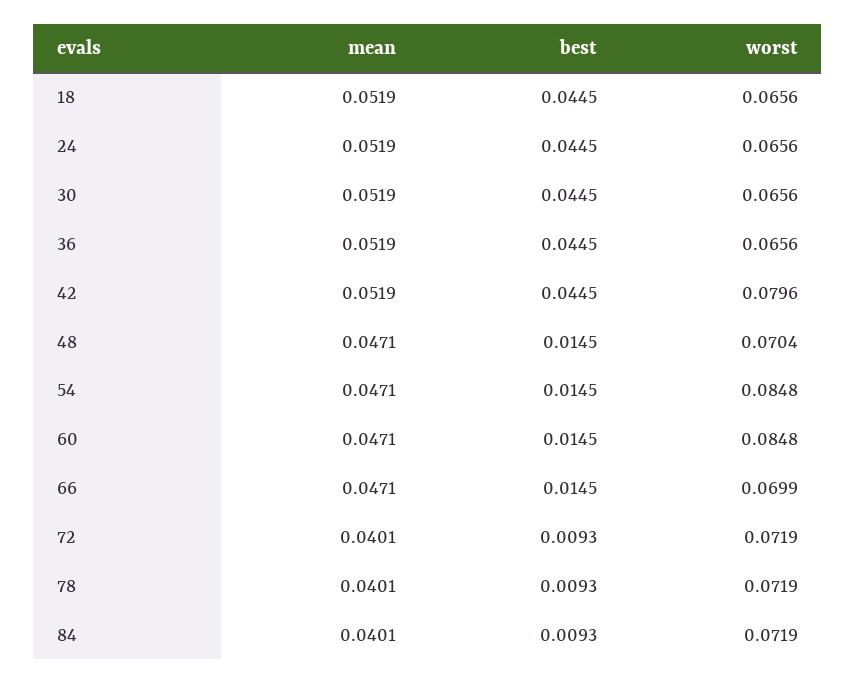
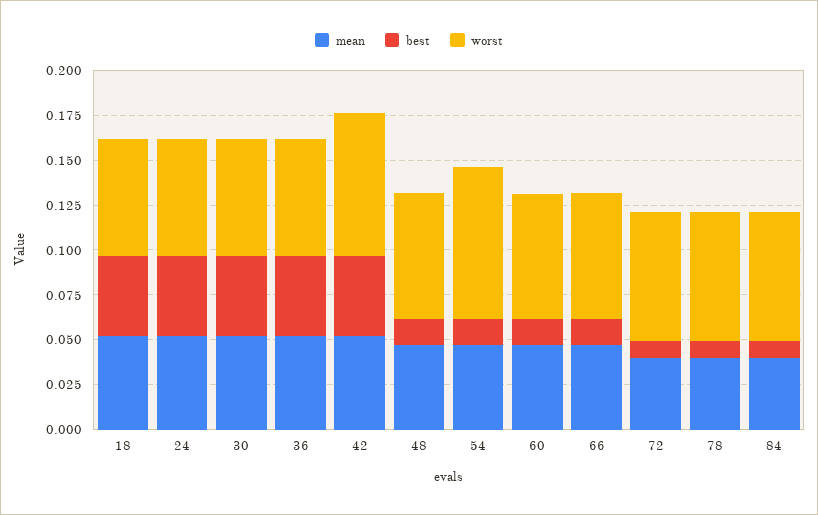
  {
    "mean": {
      "18": 0.0519,
      "24": 0.0519,
      "30": 0.0519,
      "36": 0.0519,
      "42": 0.0519,
      "48": 0.0471,
      "54": 0.0471,
      "60": 0.0471,
      "66": 0.0471,
      "72": 0.0401,
      "78": 0.0401,
      "84": 0.0401
    },
    "best": {
      "18": 0.0445,
      "24": 0.0445,
      "30": 0.0445,
      "36": 0.0445,
      "42": 0.0445,
      "48": 0.0145,
      "54": 0.0145,
      "60": 0.0145,
      "66": 0.0145,
      "72": 0.0093,
      "78": 0.0093,
      "84": 0.0093
    },
    "worst": {
      "18": 0.0656,
      "24": 0.0656,
      "30": 0.0656,
      "36": 0.0656,
      "42": 0.0796,
      "48": 0.0704,
      "54": 0.0848,
-     "60": 0.0848,
+     "60": 0.07,
      "66": 0.0699,
      "72": 0.0719,
      "78": 0.0719,
      "84": 0.0719
    }
  }

